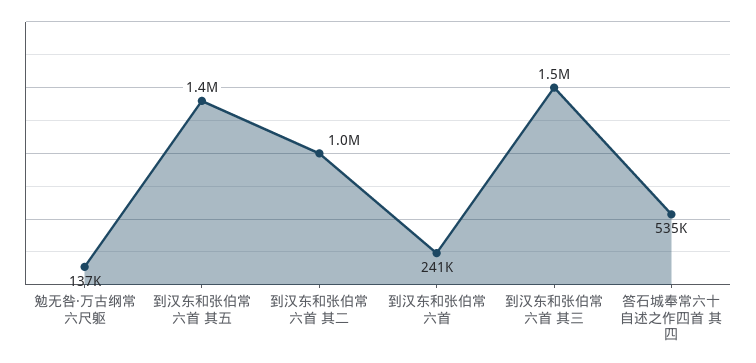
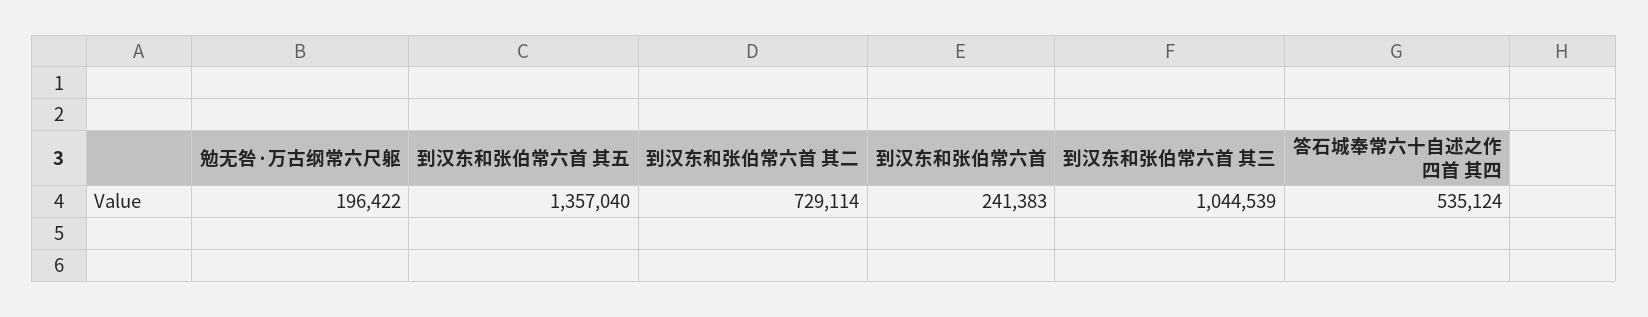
  {
-   "勉无咎·万古纲常六尺躯": 137000,
+   "勉无咎·万古纲常六尺躯": 196422,
    "到汉东和张伯常六首 其五": 1357040,
-   "到汉东和张伯常六首 其二": 1000000,
+   "到汉东和张伯常六首 其二": 729114,
    "到汉东和张伯常六首": 241383,
-   "到汉东和张伯常六首 其三": 1500000,
+   "到汉东和张伯常六首 其三": 1044539,
    "答石城奉常六十自述之作四首 其四": 535124
  }

